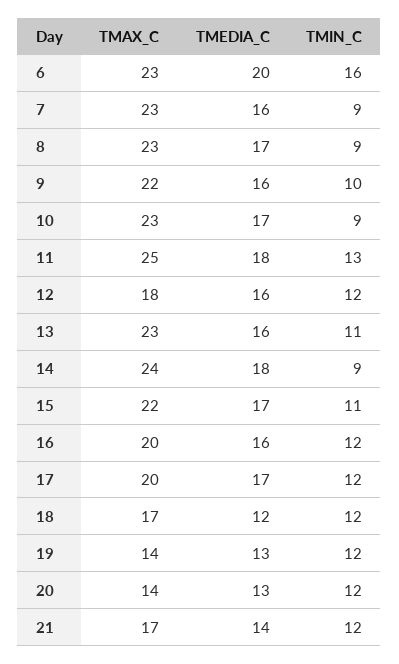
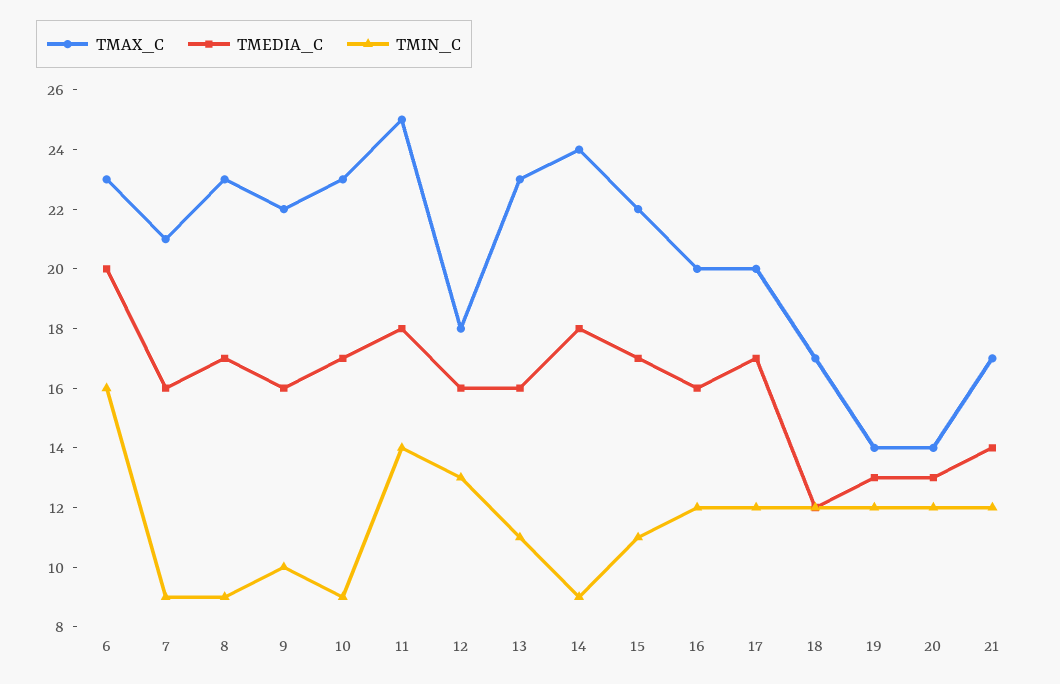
  {
    "TMAX_C": {
      "6": 23,
-     "7": 23,
+     "7": 21,
      "8": 23,
      "9": 22,
      "10": 23,
      "11": 25,
      "12": 18,
      "13": 23,
      "14": 24,
      "15": 22,
      "16": 20,
      "17": 20,
      "18": 17,
      "19": 14,
      "20": 14,
      "21": 17
    },
    "TMEDIA_C": {
      "6": 20,
      "7": 16,
      "8": 17,
      "9": 16,
      "10": 17,
      "11": 18,
      "12": 16,
      "13": 16,
      "14": 18,
      "15": 17,
      "16": 16,
      "17": 17,
      "18": 12,
      "19": 13,
      "20": 13,
      "21": 14
    },
    "TMIN_C": {
      "6": 16,
      "7": 9,
      "8": 9,
      "9": 10,
      "10": 9,
-     "11": 13,
+     "11": 14,
-     "12": 12,
+     "12": 13,
      "13": 11,
      "14": 9,
      "15": 11,
      "16": 12,
      "17": 12,
      "18": 12,
      "19": 12,
      "20": 12,
      "21": 12
    }
  }

